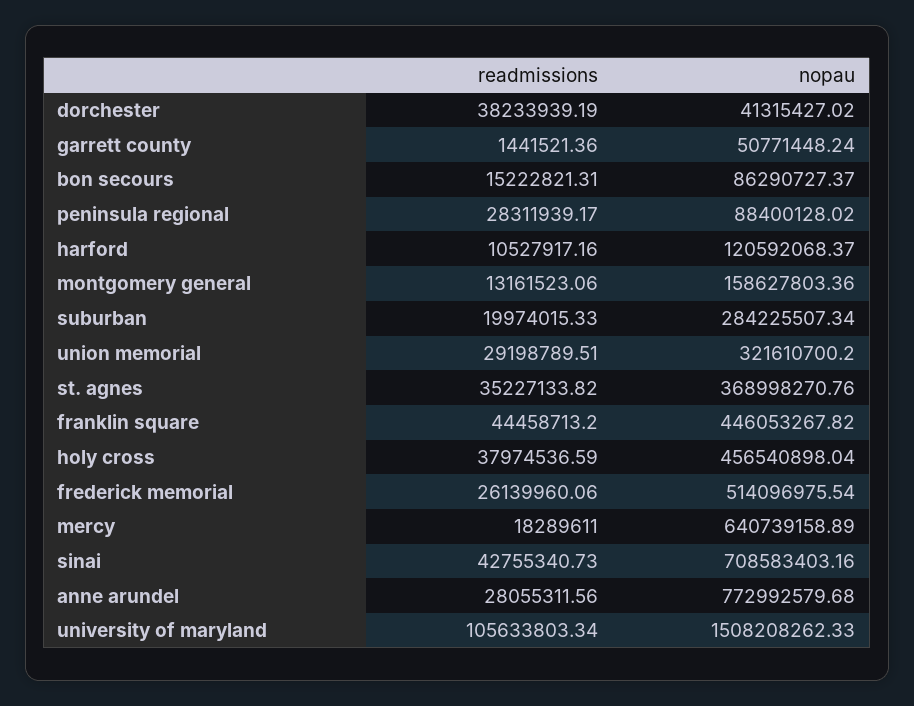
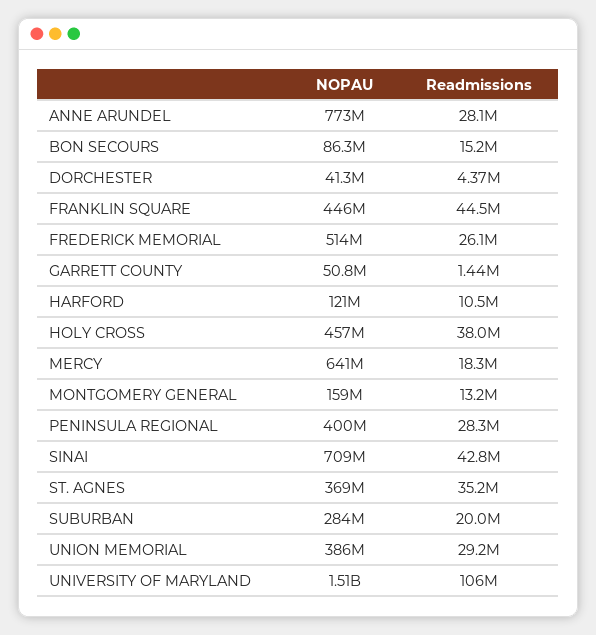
  {
    "readmissions": {
-     "dorchester": 38233939.19,
+     "dorchester": 4370000,
      "garrett county": 1441521.36,
      "bon secours": 15222821.31,
      "peninsula regional": 28311939.17,
      "harford": 10527917.16,
      "montgomery general": 13161523.06,
      "suburban": 19974015.33,
      "union memorial": 29198789.51,
      "st. agnes": 35227133.82,
      "franklin square": 44458713.2,
      "holy cross": 37974536.59,
      "frederick memorial": 26139960.06,
      "mercy": 18289611,
      "sinai": 42755340.73,
      "anne arundel": 28055311.56,
      "university of maryland": 105633803.34
    },
    "nopau": {
      "dorchester": 41315427.02,
      "garrett county": 50771448.24,
      "bon secours": 86290727.37,
-     "peninsula regional": 88400128.02,
+     "peninsula regional": 400000000,
      "harford": 120592068.37,
      "montgomery general": 158627803.36,
      "suburban": 284225507.34,
-     "union memorial": 321610700.2,
+     "union memorial": 386000000,
      "st. agnes": 368998270.76,
      "franklin square": 446053267.82,
      "holy cross": 456540898.04,
      "frederick memorial": 514096975.54,
      "mercy": 640739158.89,
      "sinai": 708583403.16,
      "anne arundel": 772992579.68,
      "university of maryland": 1508208262.33
    }
  }

